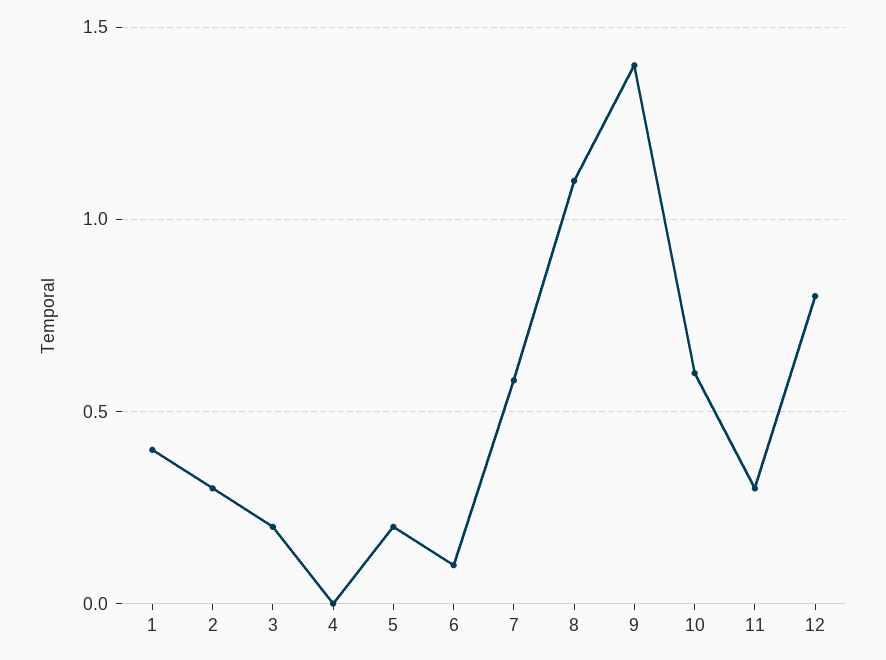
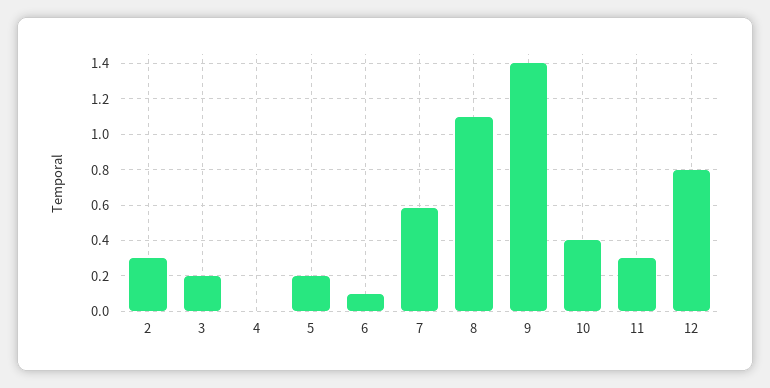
  {
-   "1": 0.4,
    "2": 0.3,
    "3": 0.2,
    "4": 0,
    "5": 0.2,
    "6": 0.1,
    "7": 0.6,
    "8": 1.1,
    "9": 1.4,
-   "10": 0.6,
+   "10": 0.4,
    "11": 0.3,
    "12": 0.8
  }

